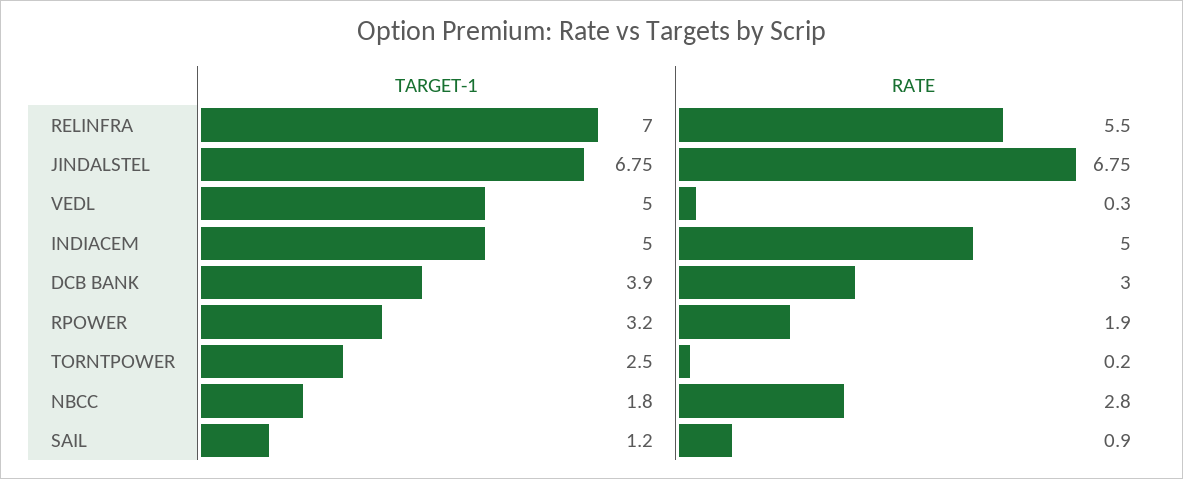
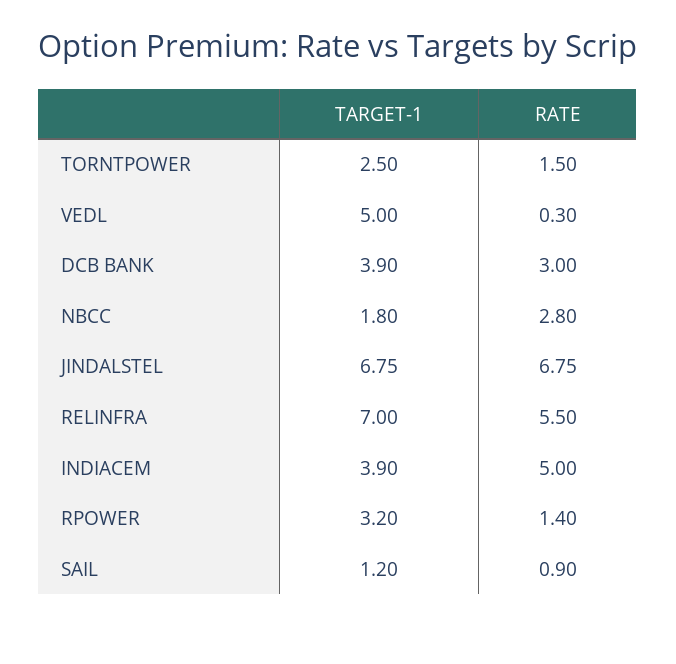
  {
    "TARGET-1": {
      "RELINFRA": 7,
      "JINDALSTEL": 6.75,
      "VEDL": 5,
-     "INDIACEM": 5,
+     "INDIACEM": 3.9,
      "DCB BANK": 3.9,
      "RPOWER": 3.2,
      "TORNTPOWER": 2.5,
      "NBCC": 1.8,
      "SAIL": 1.2
    },
    "RATE": {
      "RELINFRA": 5.5,
      "JINDALSTEL": 6.75,
      "VEDL": 0.3,
      "INDIACEM": 5,
      "DCB BANK": 3,
-     "RPOWER": 1.9,
+     "RPOWER": 1.4,
-     "TORNTPOWER": 0.2,
+     "TORNTPOWER": 1.5,
      "NBCC": 2.8,
      "SAIL": 0.9
    }
  }

